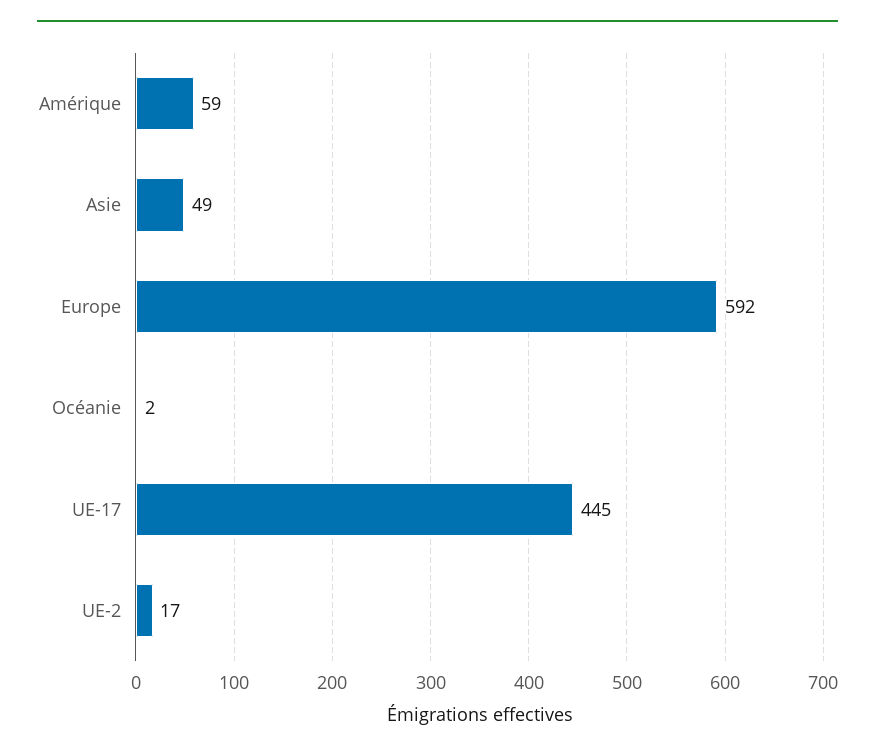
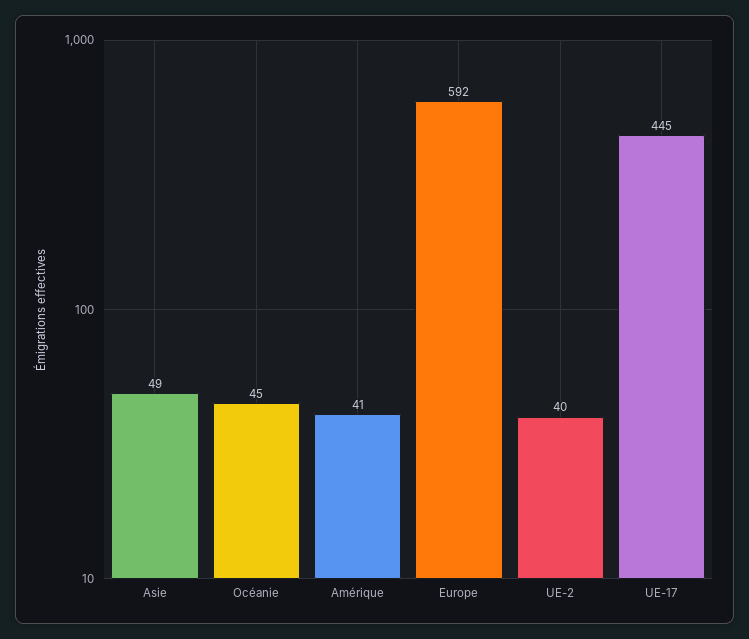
  {
-   "Amérique": 59,
+   "Amérique": 41,
    "Asie": 49,
    "Europe": 592,
-   "Océanie": 2,
+   "Océanie": 45,
    "UE-17": 445,
-   "UE-2": 17
+   "UE-2": 40
  }

